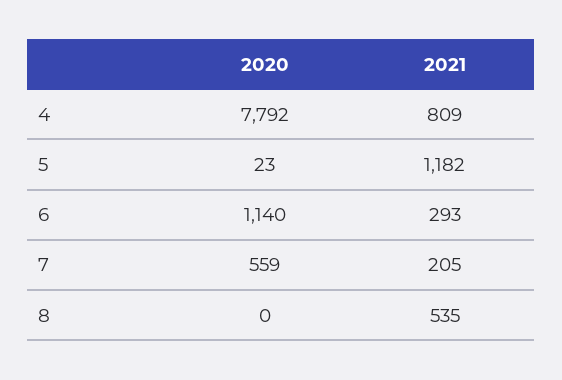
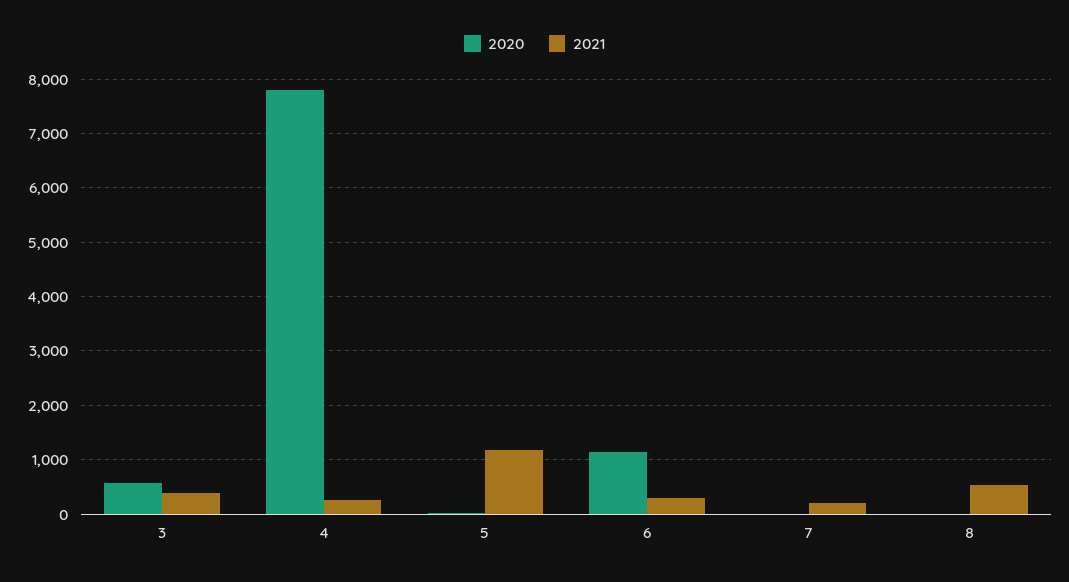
  {
    "2020": {
      "4": 7792,
      "5": 23,
      "6": 1140,
-     "7": 559,
+     "7": 0,
-     "8": 0
+     "8": 0,
+     "3": 600
    },
    "2021": {
-     "4": 809,
+     "4": 200,
      "5": 1182,
      "6": 293,
      "7": 205,
-     "8": 535
+     "8": 535,
+     "3": 400
    }
  }

